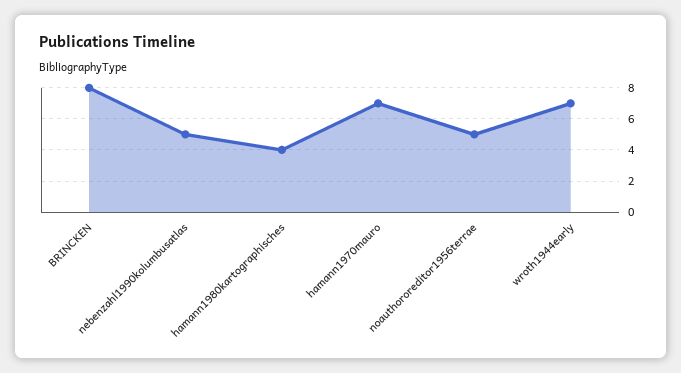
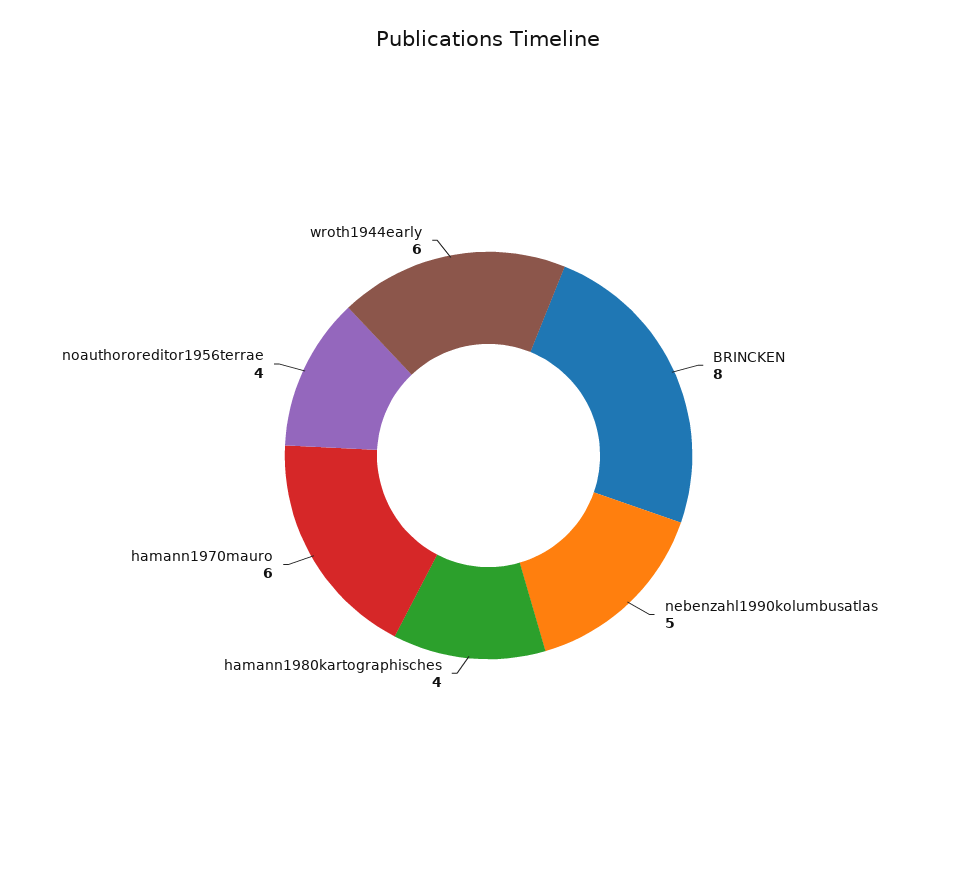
  {
    "BRINCKEN": 8,
    "nebenzahl1990kolumbusatlas": 5,
    "hamann1980kartographisches": 4,
-   "hamann1970mauro": 7,
+   "hamann1970mauro": 6,
-   "noauthororeditor1956terrae": 5,
+   "noauthororeditor1956terrae": 4,
-   "wroth1944early": 7
+   "wroth1944early": 6
  }

